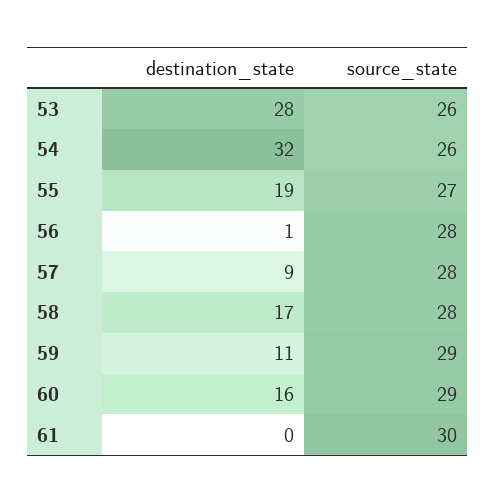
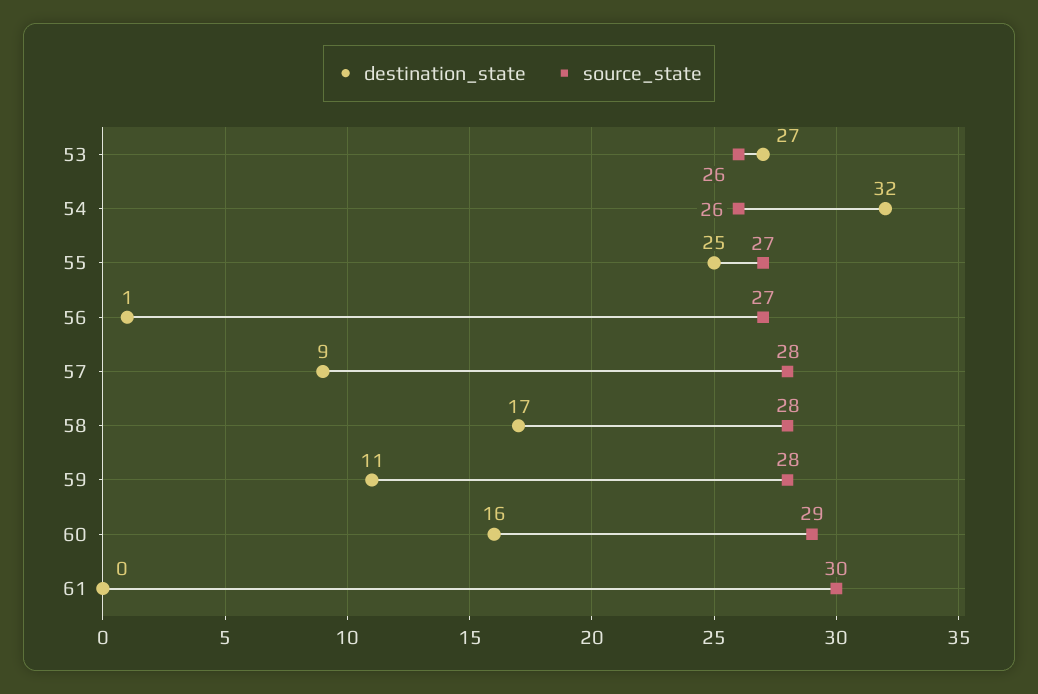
  {
    "destination_state": {
-     "53": 28,
+     "53": 27,
      "54": 32,
-     "55": 19,
+     "55": 25,
      "56": 1,
      "57": 9,
      "58": 17,
      "59": 11,
      "60": 16,
      "61": 0
    },
    "source_state": {
      "53": 26,
      "54": 26,
      "55": 27,
-     "56": 28,
+     "56": 27,
      "57": 28,
      "58": 28,
-     "59": 29,
+     "59": 28,
      "60": 29,
      "61": 30
    }
  }

